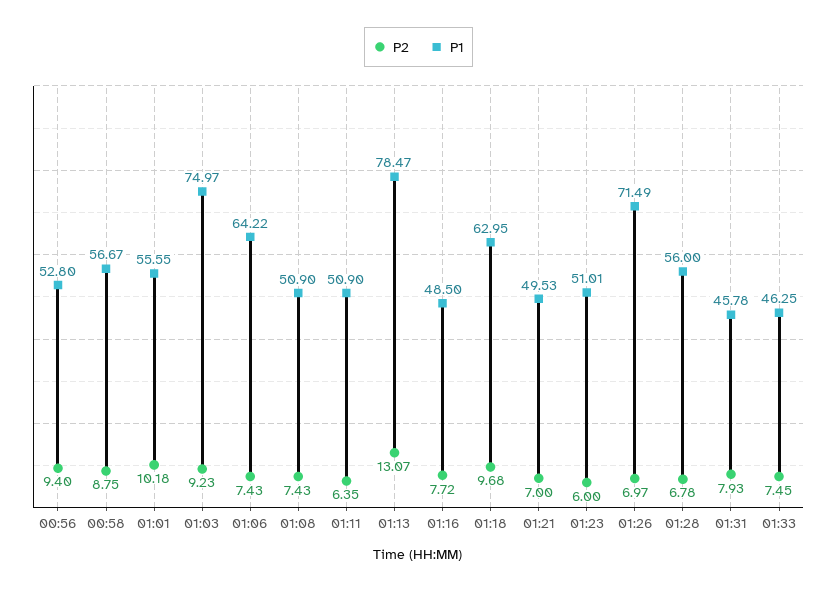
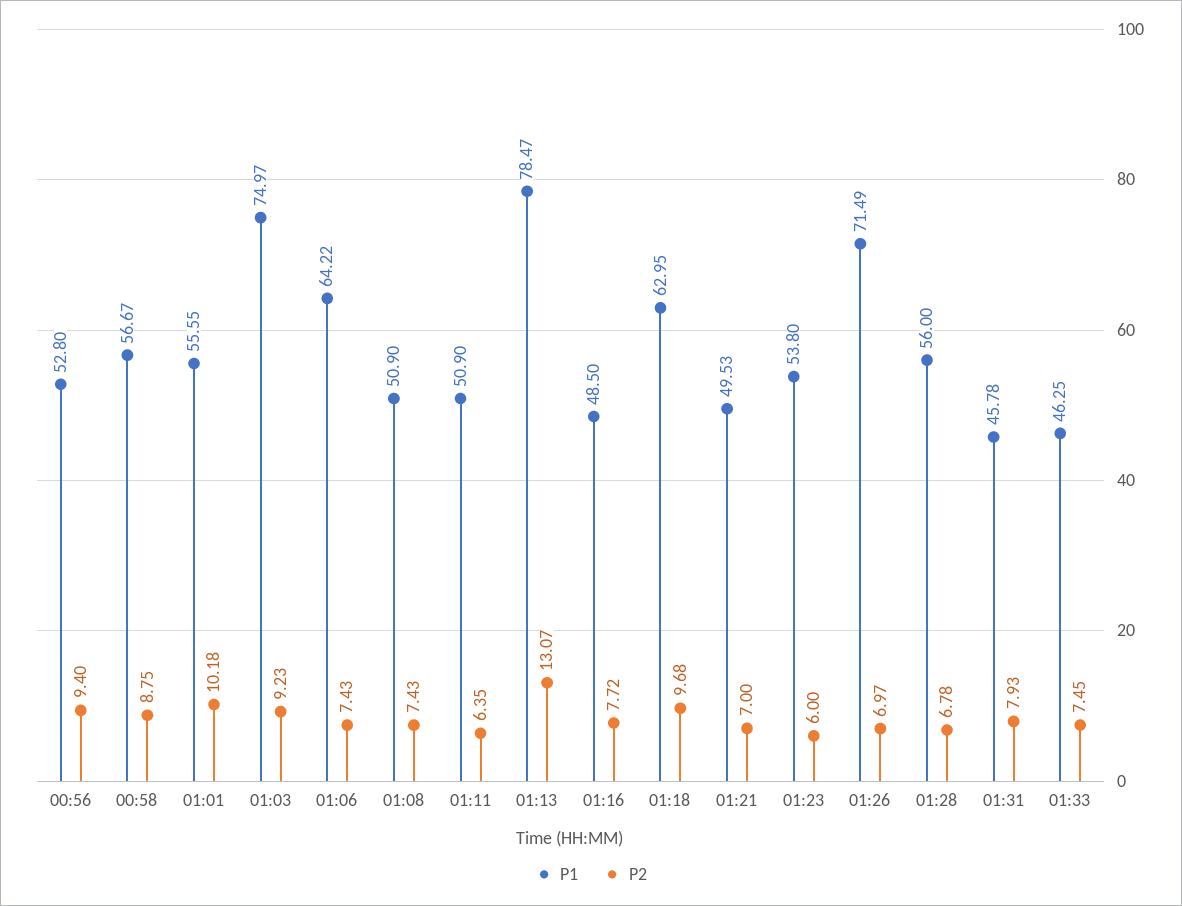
  {
    "P2": {
      "00:56": 9.4,
      "00:58": 8.75,
      "01:01": 10.18,
      "01:03": 9.23,
      "01:06": 7.43,
      "01:08": 7.43,
      "01:11": 6.35,
      "01:13": 13.07,
      "01:16": 7.72,
      "01:18": 9.68,
      "01:21": 7,
      "01:23": 6,
      "01:26": 6.97,
      "01:28": 6.78,
      "01:31": 7.93,
      "01:33": 7.45
    },
    "P1": {
      "00:56": 52.8,
      "00:58": 56.67,
      "01:01": 55.55,
      "01:03": 74.97,
      "01:06": 64.22,
      "01:08": 50.9,
      "01:11": 50.9,
      "01:13": 78.47,
      "01:16": 48.5,
      "01:18": 62.95,
      "01:21": 49.53,
-     "01:23": 51.01,
+     "01:23": 53.8,
      "01:26": 71.49,
      "01:28": 56,
      "01:31": 45.78,
      "01:33": 46.25
    }
  }

